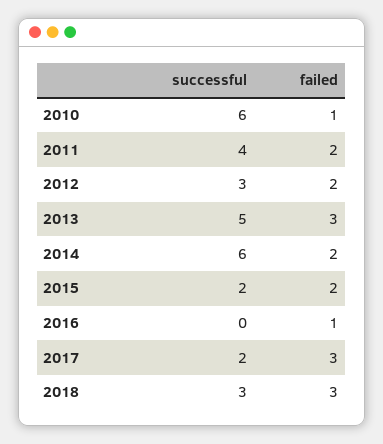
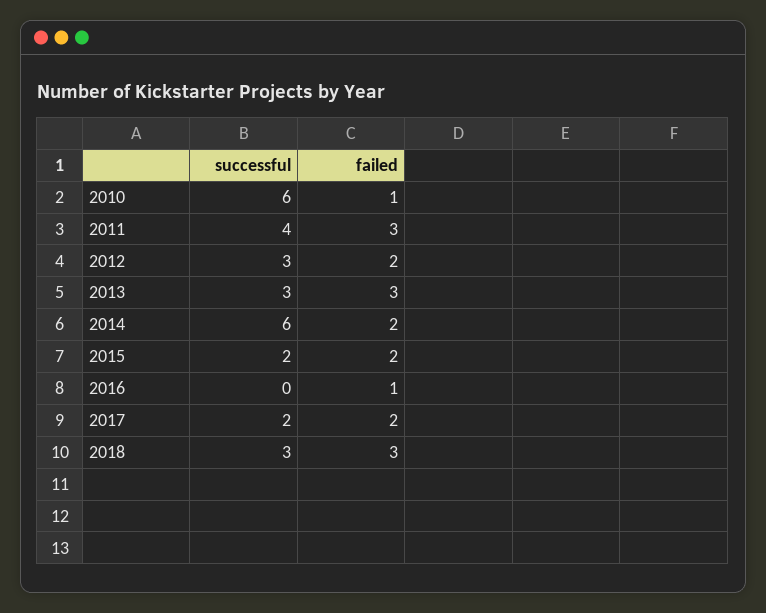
  {
    "successful": {
      "2010": 6,
      "2011": 4,
      "2012": 3,
-     "2013": 5,
+     "2013": 3,
      "2014": 6,
      "2015": 2,
      "2016": 0,
      "2017": 2,
      "2018": 3
    },
    "failed": {
      "2010": 1,
-     "2011": 2,
+     "2011": 3,
      "2012": 2,
      "2013": 3,
      "2014": 2,
      "2015": 2,
      "2016": 1,
-     "2017": 3,
+     "2017": 2,
      "2018": 3
    }
  }

